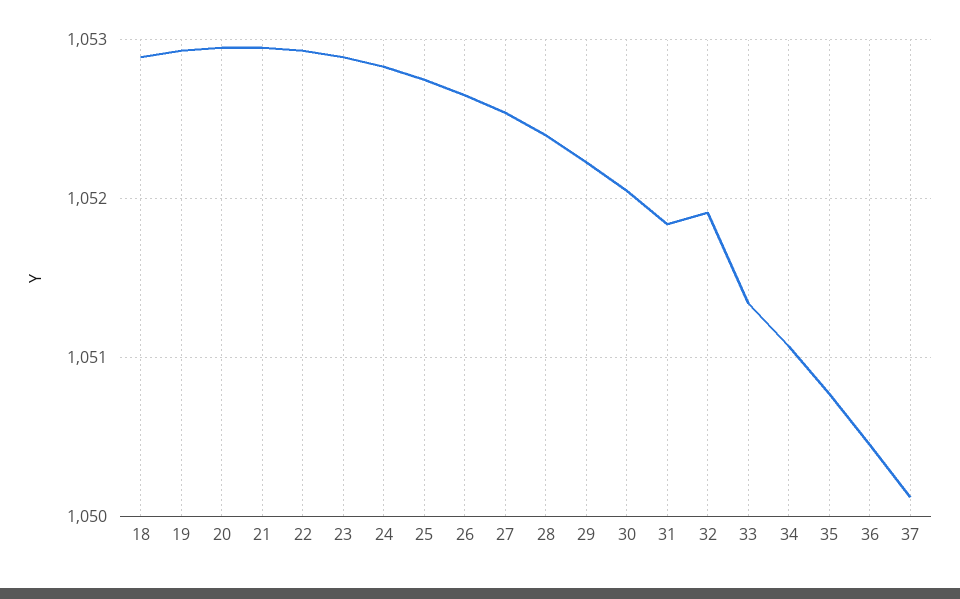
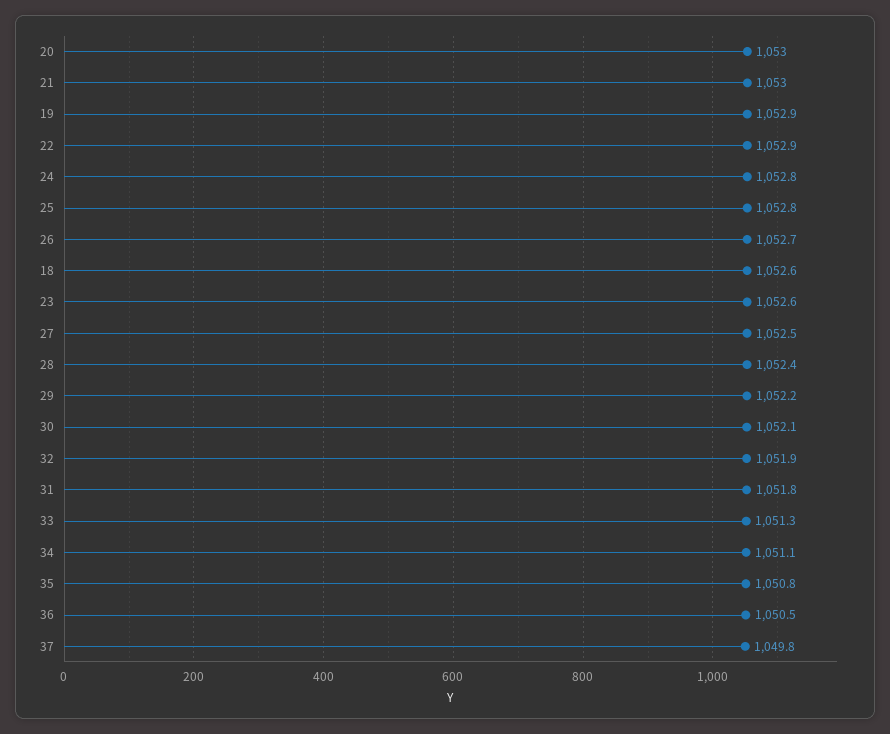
  {
-   "18": 1052.9,
+   "18": 1052.6,
    "19": 1052.9,
    "20": 1053,
    "21": 1053,
    "22": 1052.9,
-   "23": 1052.9,
+   "23": 1052.6,
    "24": 1052.8,
    "25": 1052.8,
    "26": 1052.7,
    "27": 1052.5,
    "28": 1052.4,
    "29": 1052.2,
    "30": 1052.1,
    "31": 1051.8,
    "32": 1051.9,
    "33": 1051.3,
    "34": 1051.1,
    "35": 1050.8,
    "36": 1050.5,
-   "37": 1050.1
+   "37": 1049.8
  }

